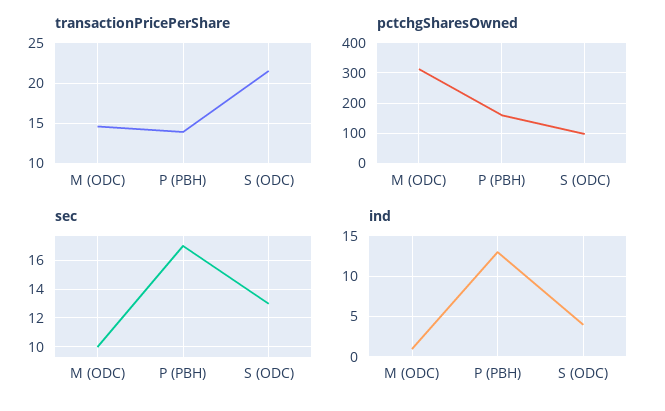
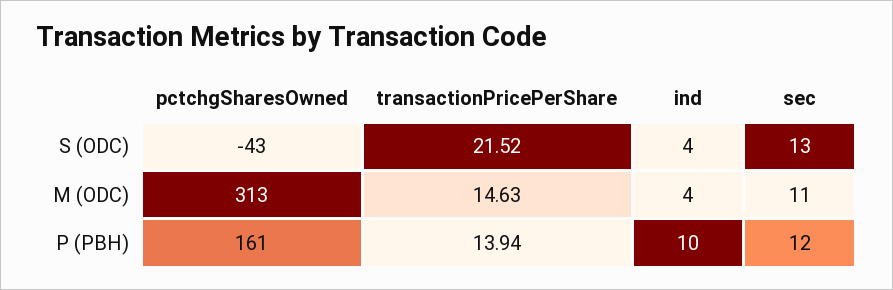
  {
    "transactionPricePerShare": {
      "M (ODC)": 14.63,
      "P (PBH)": 13.94,
      "S (ODC)": 21.52
    },
    "pctchgSharesOwned": {
      "M (ODC)": 313,
      "P (PBH)": 161,
-     "S (ODC)": 100
+     "S (ODC)": -43
    },
    "sec": {
-     "M (ODC)": 10,
+     "M (ODC)": 11,
-     "P (PBH)": 17,
+     "P (PBH)": 12,
      "S (ODC)": 13
    },
    "ind": {
-     "M (ODC)": 1,
+     "M (ODC)": 4,
-     "P (PBH)": 13,
+     "P (PBH)": 10,
      "S (ODC)": 4
    }
  }

